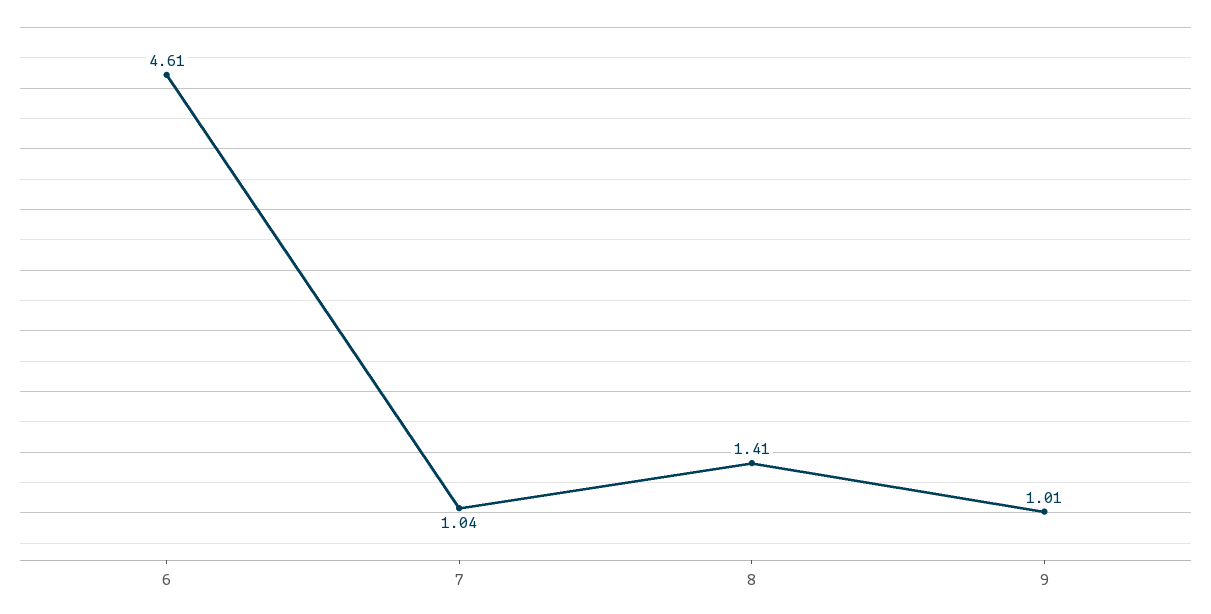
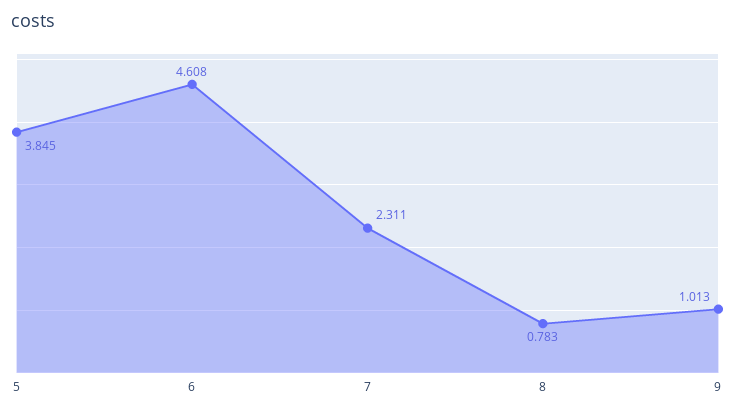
  {
    "6": 4.608,
-   "7": 1.04,
+   "7": 2.311,
-   "8": 1.41,
+   "8": 0.783,
-   "9": 1.013
+   "9": 1.013,
+   "5": 3.845
  }

